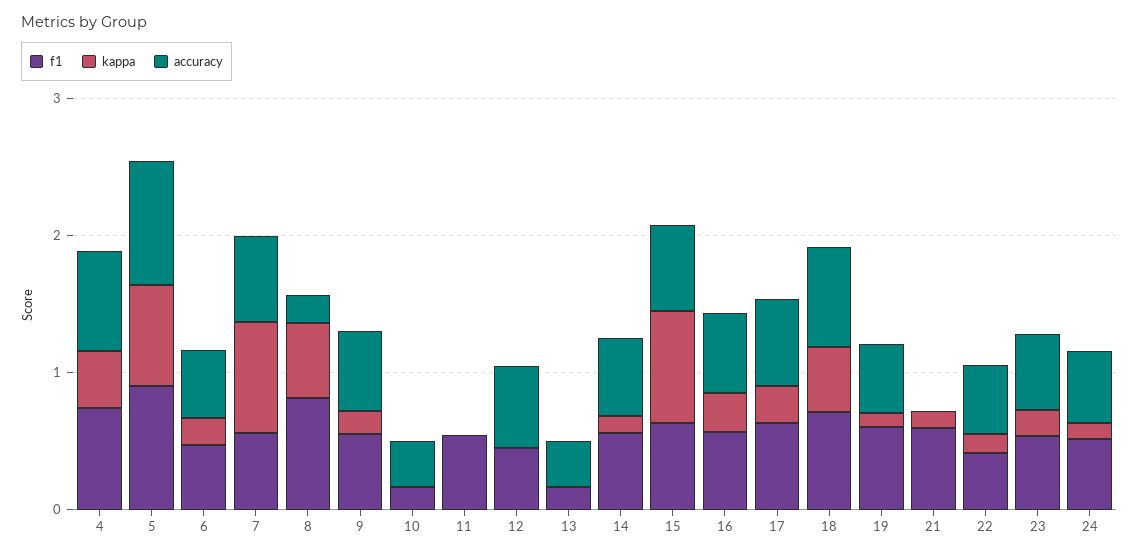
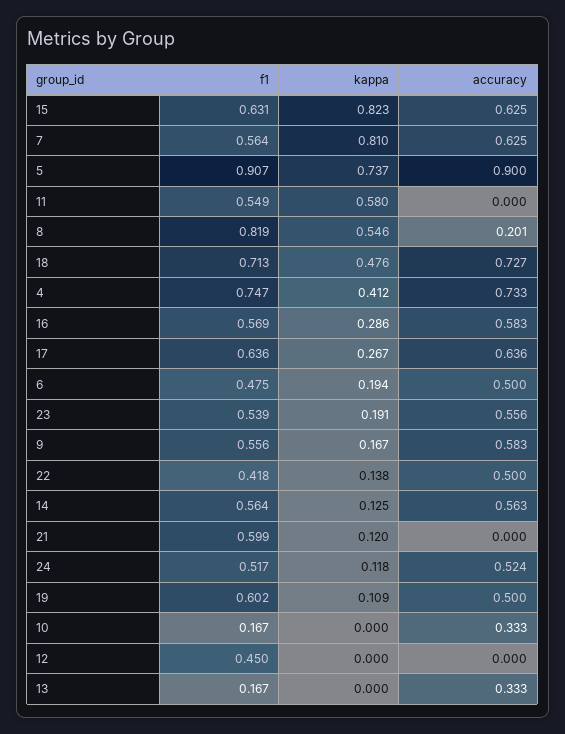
  {
    "f1": {
      "4": 0.747,
      "5": 0.907,
      "6": 0.475,
      "7": 0.564,
      "8": 0.819,
      "9": 0.556,
      "10": 0.167,
      "11": 0.549,
      "12": 0.45,
      "13": 0.167,
      "14": 0.564,
      "15": 0.631,
      "16": 0.569,
      "17": 0.636,
      "18": 0.713,
      "19": 0.602,
      "21": 0.599,
      "22": 0.418,
      "23": 0.539,
      "24": 0.517
    },
    "kappa": {
      "4": 0.412,
      "5": 0.737,
      "6": 0.194,
      "7": 0.81,
      "8": 0.546,
      "9": 0.167,
      "10": 0,
-     "11": 0,
+     "11": 0.58,
      "12": 0,
      "13": 0,
      "14": 0.125,
      "15": 0.823,
      "16": 0.286,
      "17": 0.267,
      "18": 0.476,
      "19": 0.109,
      "21": 0.12,
      "22": 0.138,
      "23": 0.191,
      "24": 0.118
    },
    "accuracy": {
      "4": 0.733,
      "5": 0.9,
      "6": 0.5,
      "7": 0.625,
      "8": 0.201,
      "9": 0.583,
      "10": 0.333,
      "11": 0,
-     "12": 0.6,
+     "12": 0,
      "13": 0.333,
      "14": 0.563,
      "15": 0.625,
      "16": 0.583,
      "17": 0.636,
      "18": 0.727,
      "19": 0.5,
      "21": 0,
      "22": 0.5,
      "23": 0.556,
      "24": 0.524
    }
  }

